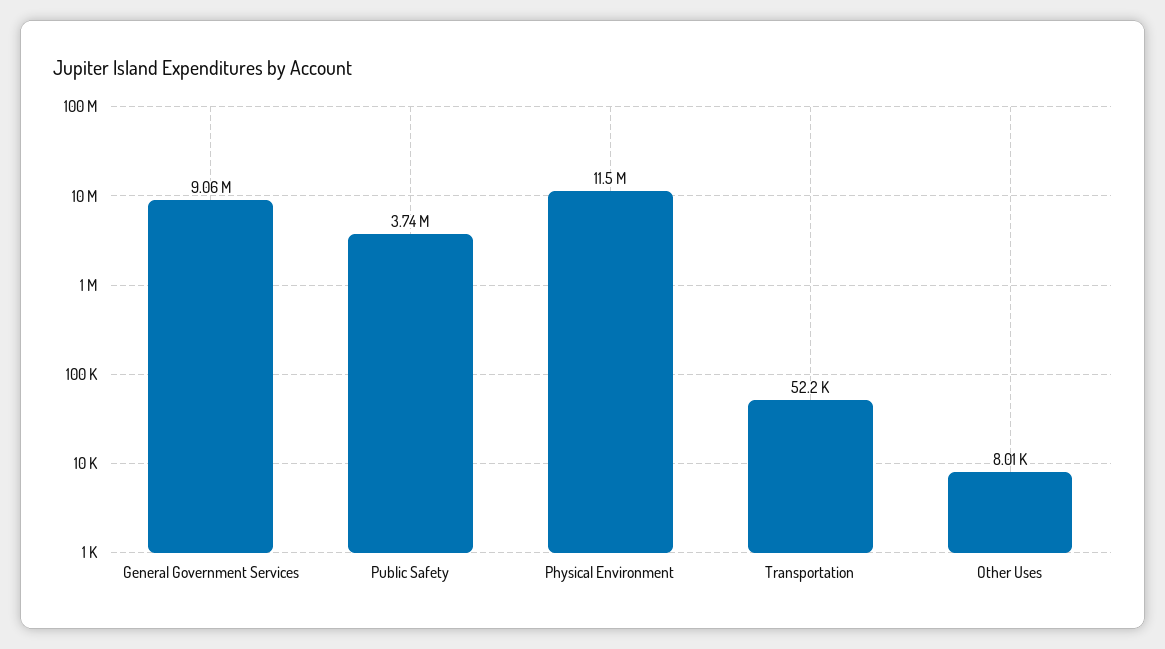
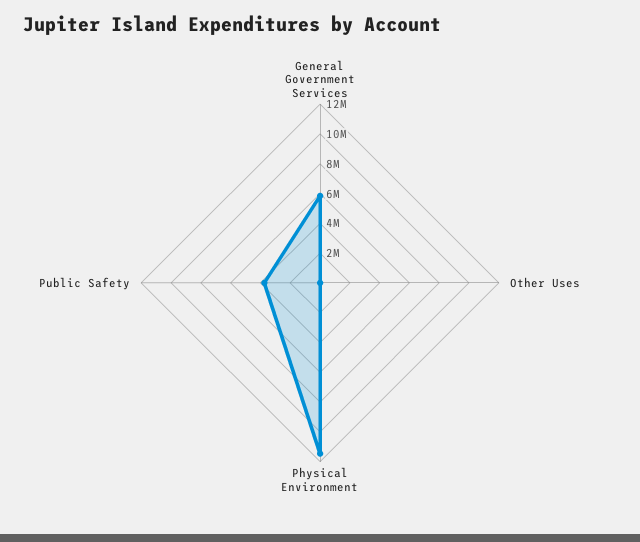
  {
-   "General Government Services": 9060000,
+   "General Government Services": 6000000,
    "Public Safety": 3740000,
    "Physical Environment": 11500000,
-   "Transportation": 52200,
    "Other Uses": 8010
  }

